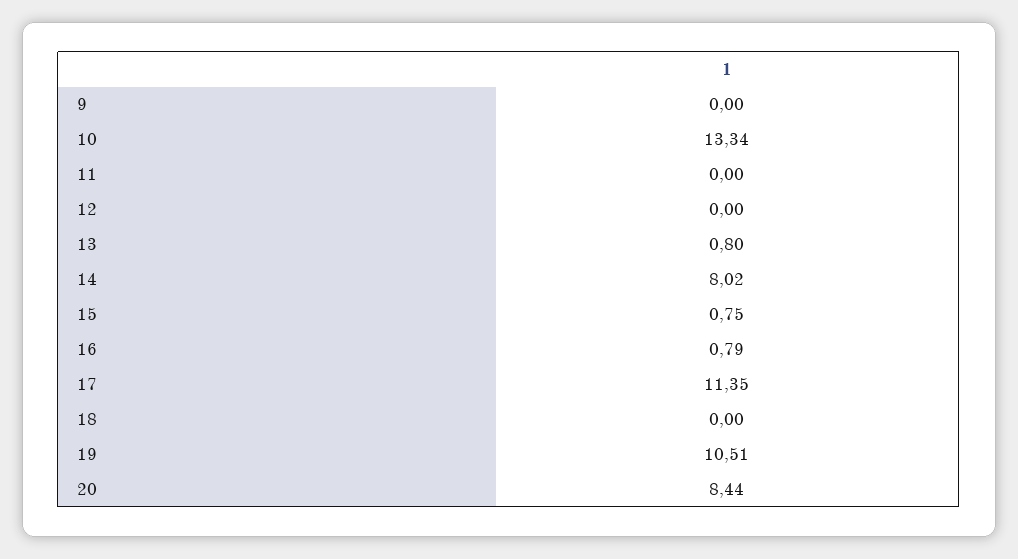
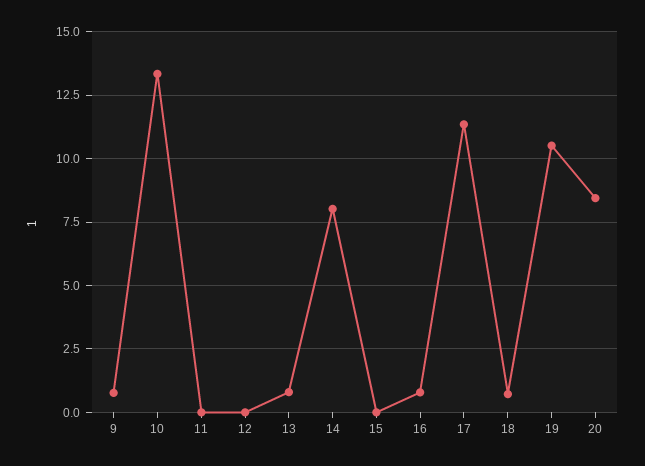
  {
-   "9": 0,
+   "9": 0.75,
    "10": 13.34,
    "11": 0,
    "12": 0,
    "13": 0.8,
    "14": 8.02,
-   "15": 0.75,
+   "15": 0,
    "16": 0.79,
    "17": 11.35,
-   "18": 0,
+   "18": 0.75,
    "19": 10.51,
    "20": 8.44
  }

